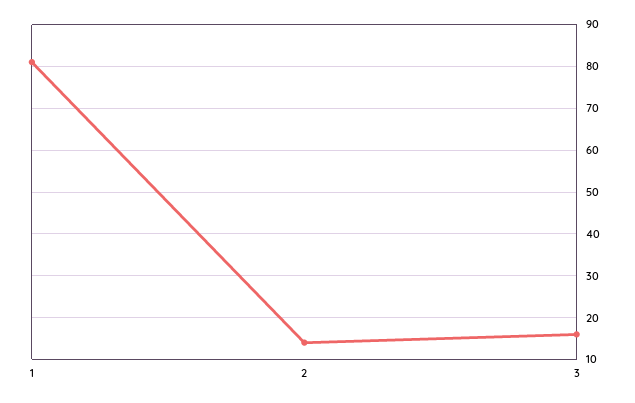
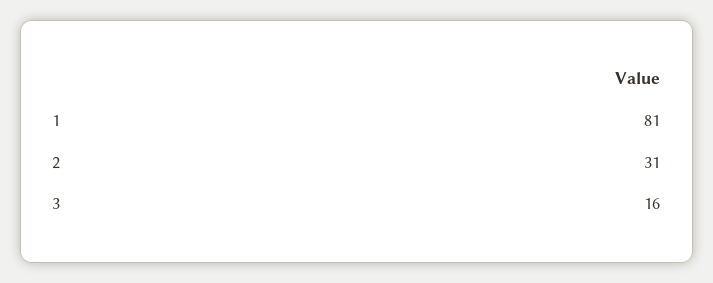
  {
    "1": 81,
-   "2": 15,
+   "2": 31,
    "3": 16
  }

